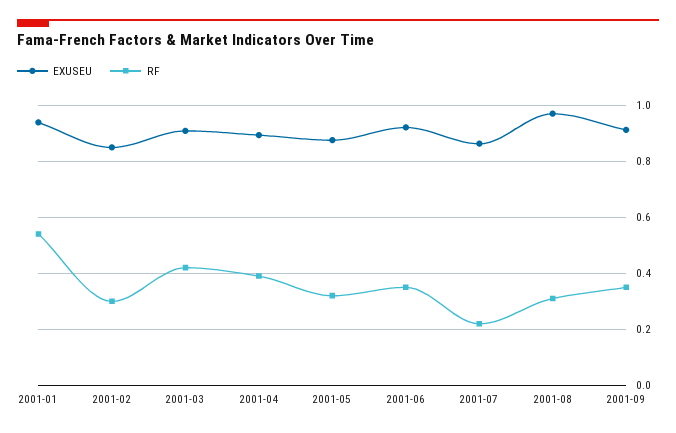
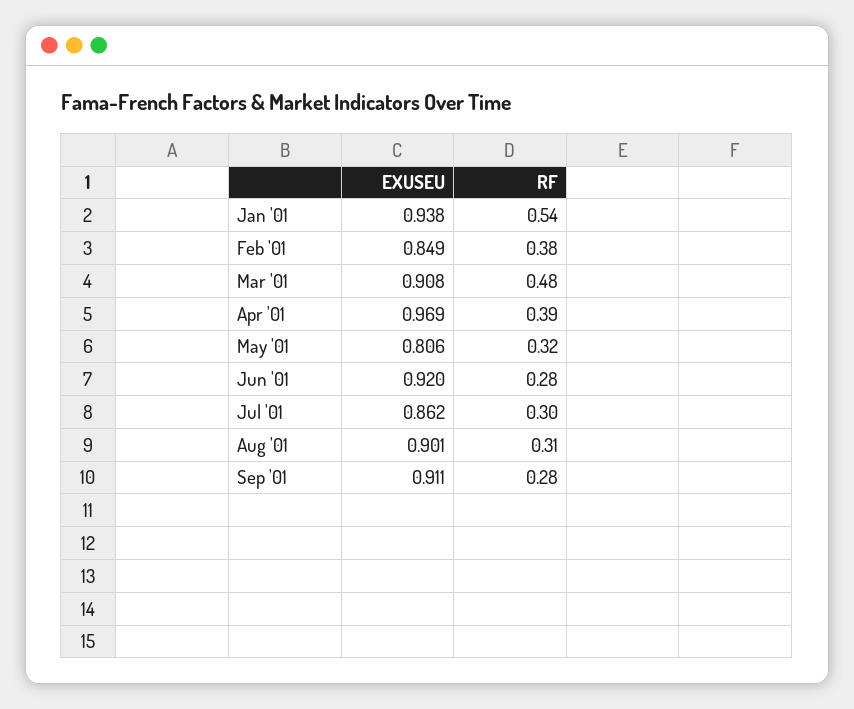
  {
    "EXUSEU": {
      "2001-01": 0.938,
      "2001-02": 0.849,
      "2001-03": 0.908,
-     "2001-04": 0.9,
+     "2001-04": 0.969,
-     "2001-05": 0.875,
+     "2001-05": 0.806,
      "2001-06": 0.92,
      "2001-07": 0.862,
-     "2001-08": 0.975,
+     "2001-08": 0.901,
      "2001-09": 0.911
    },
    "RF": {
      "2001-01": 0.54,
-     "2001-02": 0.3,
+     "2001-02": 0.38,
-     "2001-03": 0.425,
+     "2001-03": 0.48,
      "2001-04": 0.39,
      "2001-05": 0.32,
-     "2001-06": 0.35,
+     "2001-06": 0.28,
-     "2001-07": 0.225,
+     "2001-07": 0.3,
      "2001-08": 0.31,
-     "2001-09": 0.35
+     "2001-09": 0.28
    }
  }

